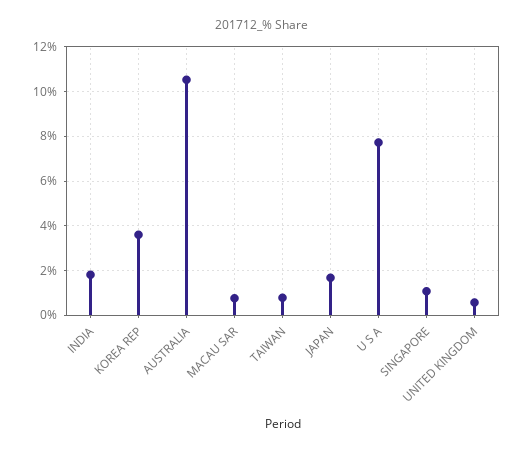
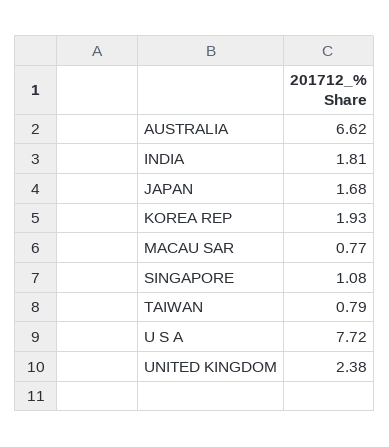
  {
    "INDIA": 1.81,
-   "KOREA REP": 3.5,
+   "KOREA REP": 1.93,
-   "AUSTRALIA": 10.5,
+   "AUSTRALIA": 6.62,
    "MACAU SAR": 0.77,
    "TAIWAN": 0.79,
    "JAPAN": 1.68,
    "U S A": 7.72,
    "SINGAPORE": 1.08,
-   "UNITED KINGDOM": 0.5
+   "UNITED KINGDOM": 2.38
  }

